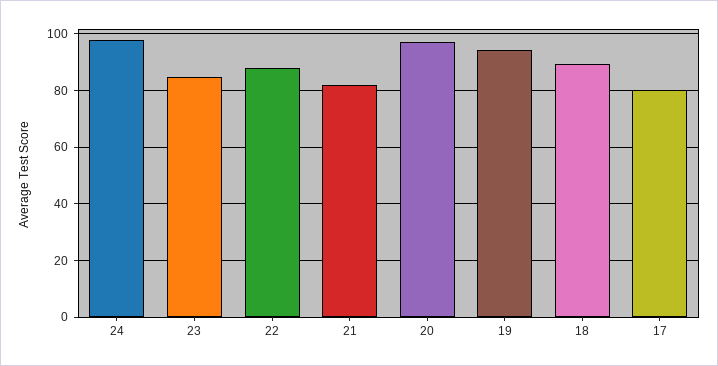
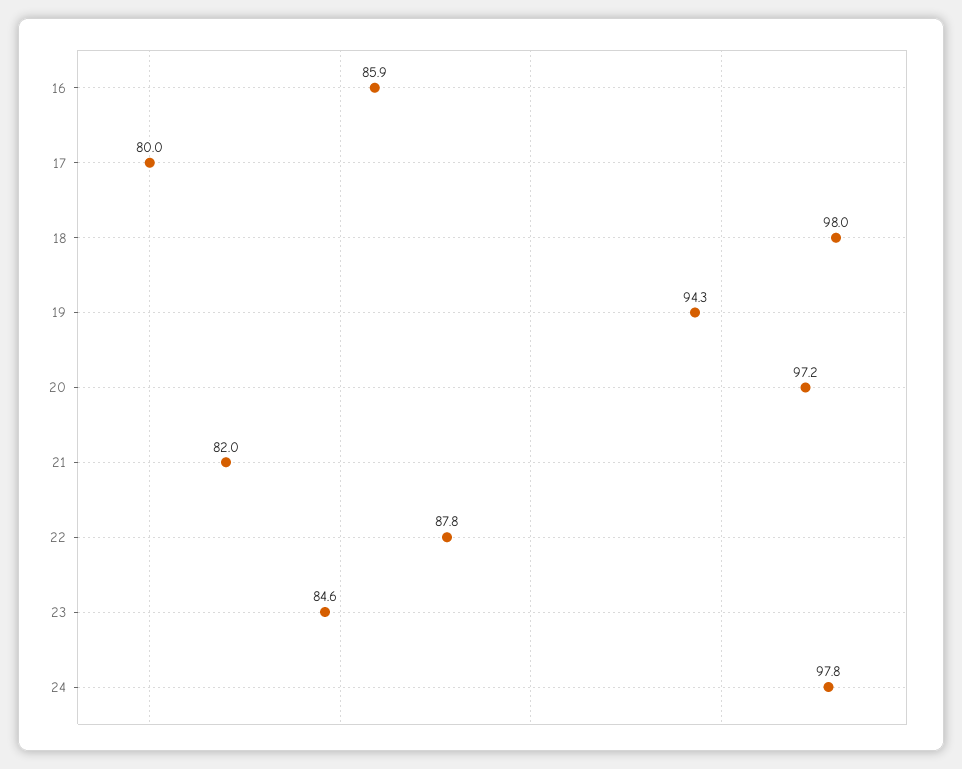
  {
    "24": 97.8,
    "23": 84.6,
    "22": 87.8,
    "21": 82,
    "20": 97.2,
    "19": 94.3,
-   "18": 90,
+   "18": 98,
-   "17": 80
+   "17": 80,
+   "16": 85.9
  }

